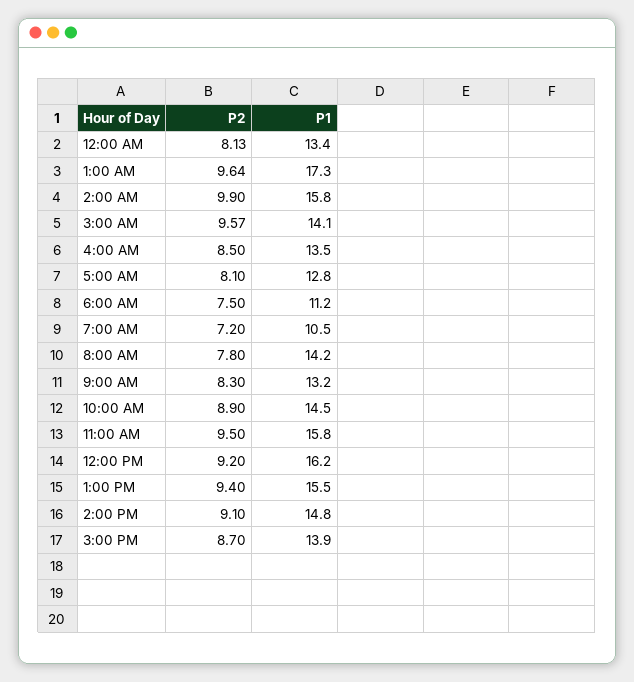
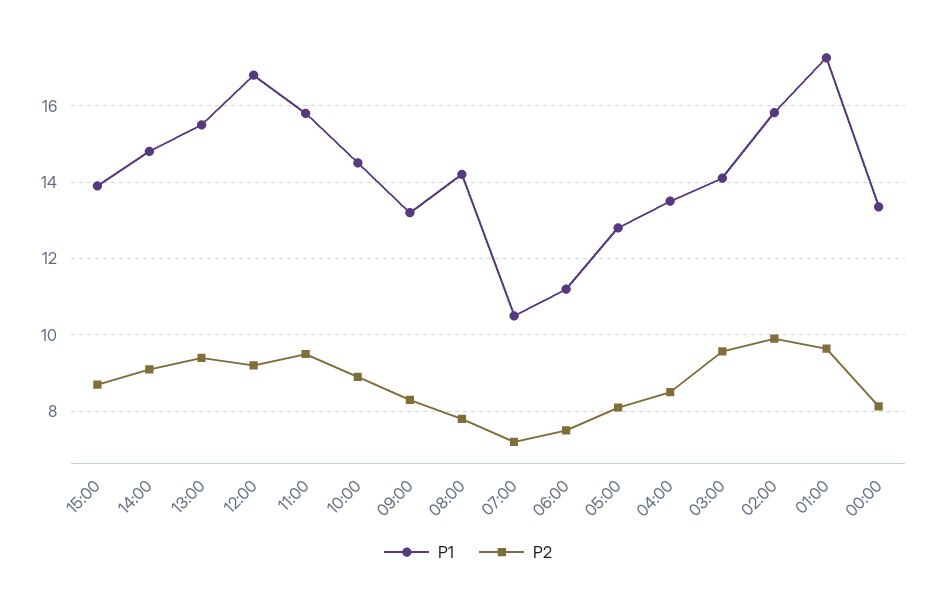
  {
    "P2": {
      "12:00 AM": 8.13,
      "1:00 AM": 9.64,
      "2:00 AM": 9.9,
      "3:00 AM": 9.57,
      "4:00 AM": 8.5,
      "5:00 AM": 8.1,
      "6:00 AM": 7.5,
      "7:00 AM": 7.2,
      "8:00 AM": 7.8,
      "9:00 AM": 8.3,
      "10:00 AM": 8.9,
      "11:00 AM": 9.5,
      "12:00 PM": 9.2,
      "1:00 PM": 9.4,
      "2:00 PM": 9.1,
      "3:00 PM": 8.7
    },
    "P1": {
      "12:00 AM": 13.4,
      "1:00 AM": 17.3,
      "2:00 AM": 15.8,
      "3:00 AM": 14.1,
      "4:00 AM": 13.5,
      "5:00 AM": 12.8,
      "6:00 AM": 11.2,
      "7:00 AM": 10.5,
      "8:00 AM": 14.2,
      "9:00 AM": 13.2,
      "10:00 AM": 14.5,
      "11:00 AM": 15.8,
-     "12:00 PM": 16.2,
+     "12:00 PM": 16.8,
      "1:00 PM": 15.5,
      "2:00 PM": 14.8,
      "3:00 PM": 13.9
    }
  }

